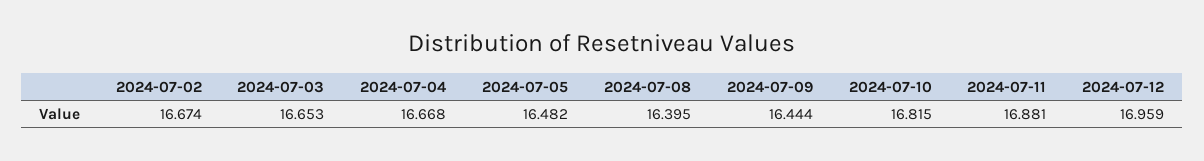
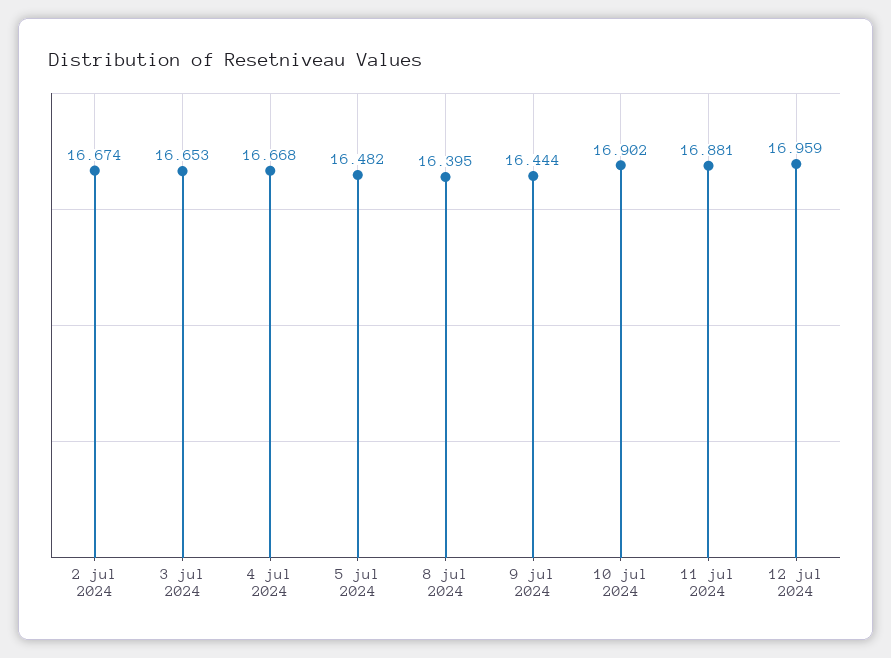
  {
    "2024-07-02": 16.674,
    "2024-07-03": 16.653,
    "2024-07-04": 16.668,
    "2024-07-05": 16.482,
    "2024-07-08": 16.395,
    "2024-07-09": 16.444,
-   "2024-07-10": 16.815,
+   "2024-07-10": 16.902,
    "2024-07-11": 16.881,
    "2024-07-12": 16.959
  }

